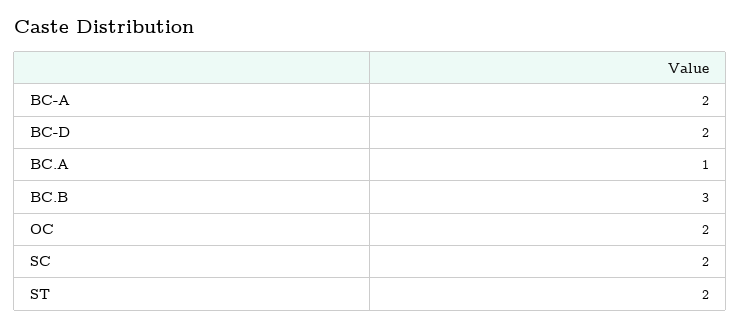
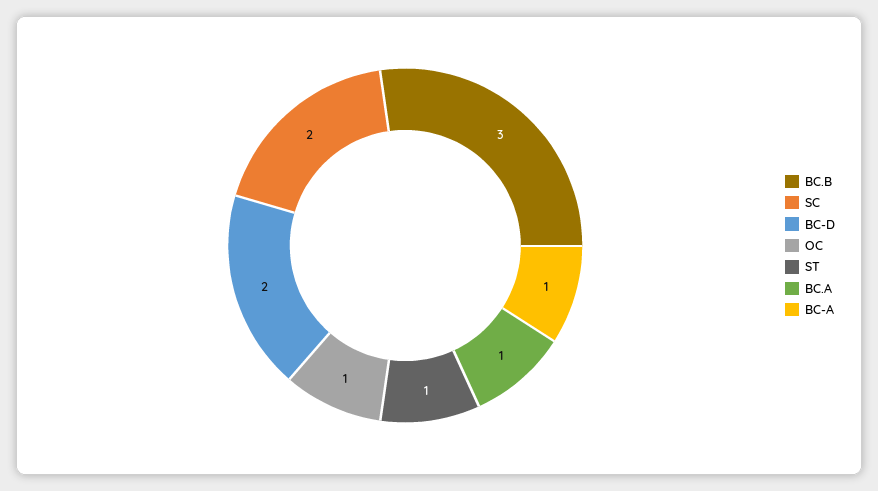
  {
-   "BC-A": 2,
+   "BC-A": 1,
    "BC-D": 2,
    "BC.A": 1,
    "BC.B": 3,
-   "OC": 2,
+   "OC": 1,
    "SC": 2,
-   "ST": 2
+   "ST": 1
  }

